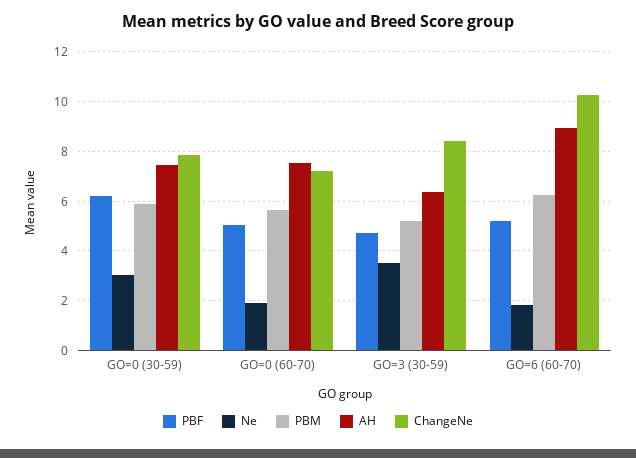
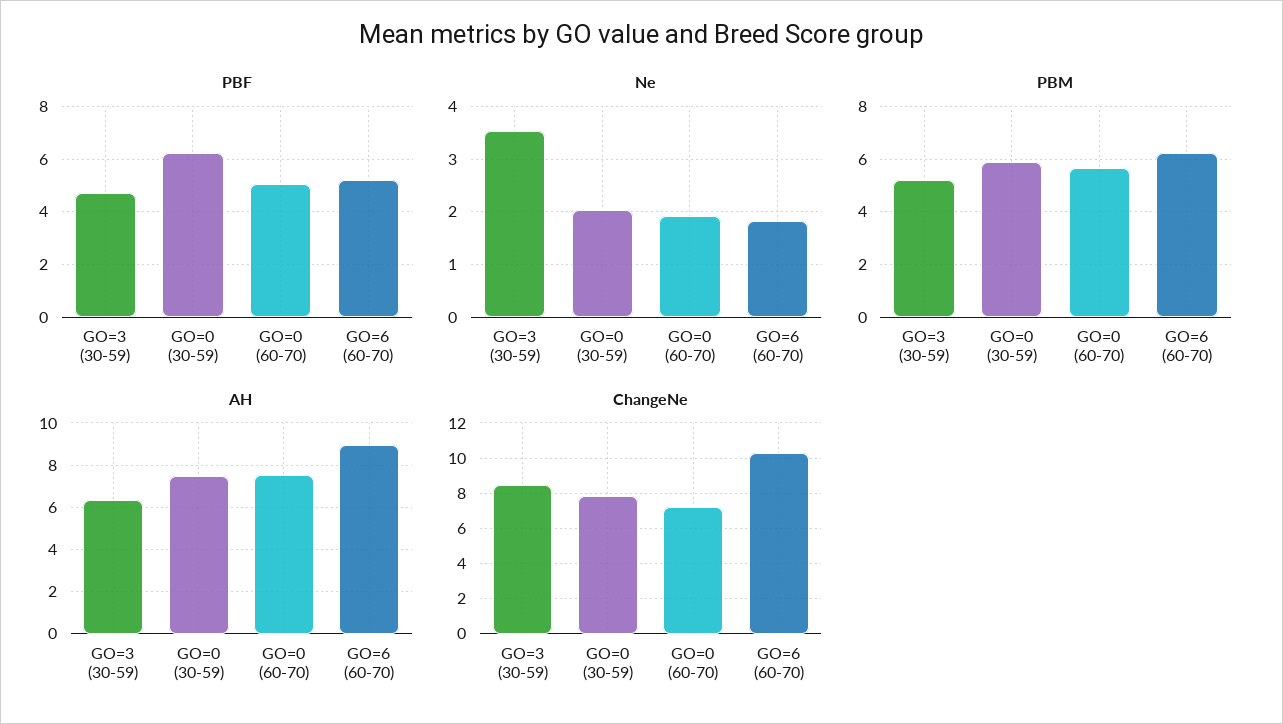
  {
    "PBF": {
      "GO=0 (30-59)": 6.25,
      "GO=0 (60-70)": 5,
      "GO=3 (30-59)": 4.75,
      "GO=6 (60-70)": 5.25
    },
    "Ne": {
-     "GO=0 (30-59)": 3,
+     "GO=0 (30-59)": 2,
      "GO=0 (60-70)": 2,
      "GO=3 (30-59)": 3.6,
      "GO=6 (60-70)": 1.8
    },
    "PBM": {
      "GO=0 (30-59)": 6,
      "GO=0 (60-70)": 5.75,
      "GO=3 (30-59)": 5.25,
      "GO=6 (60-70)": 6.25
    },
    "AH": {
      "GO=0 (30-59)": 7.5,
      "GO=0 (60-70)": 7.5,
      "GO=3 (30-59)": 6.25,
      "GO=6 (60-70)": 9
    },
    "ChangeNe": {
      "GO=0 (30-59)": 7.75,
      "GO=0 (60-70)": 7.25,
      "GO=3 (30-59)": 8.5,
      "GO=6 (60-70)": 10.25
    }
  }

